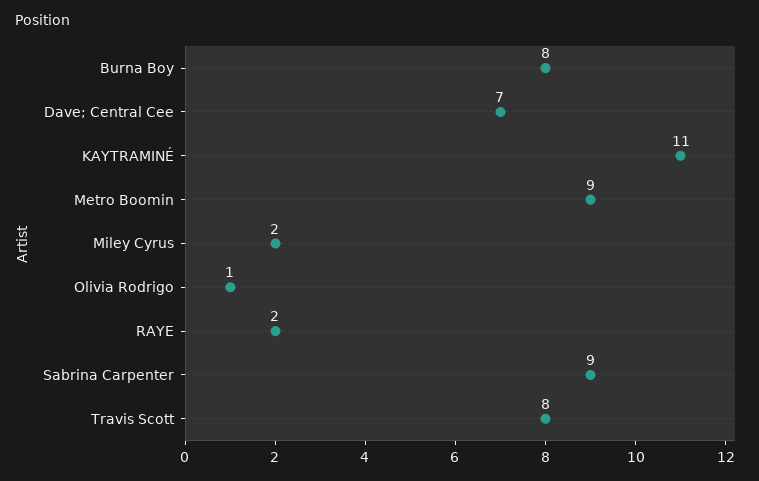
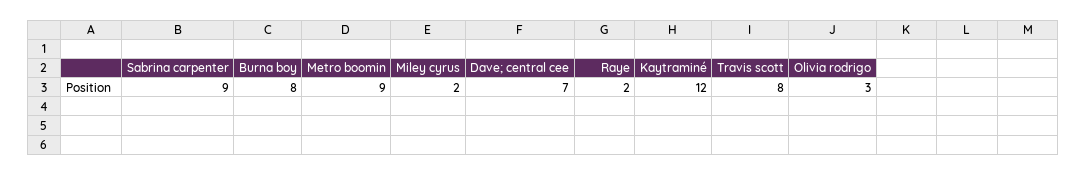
  {
    "Burna Boy": 8,
    "Dave; Central Cee": 7,
-   "KAYTRAMINÉ": 11,
+   "KAYTRAMINÉ": 12,
    "Metro Boomin": 9,
    "Miley Cyrus": 2,
-   "Olivia Rodrigo": 1,
+   "Olivia Rodrigo": 3,
    "RAYE": 2,
    "Sabrina Carpenter": 9,
    "Travis Scott": 8
  }

